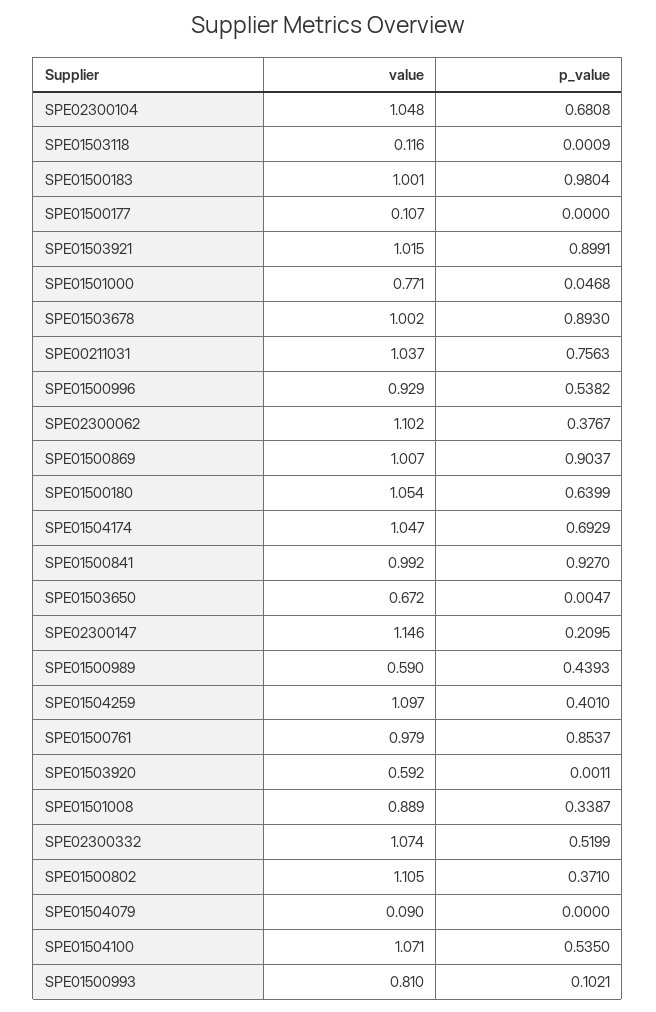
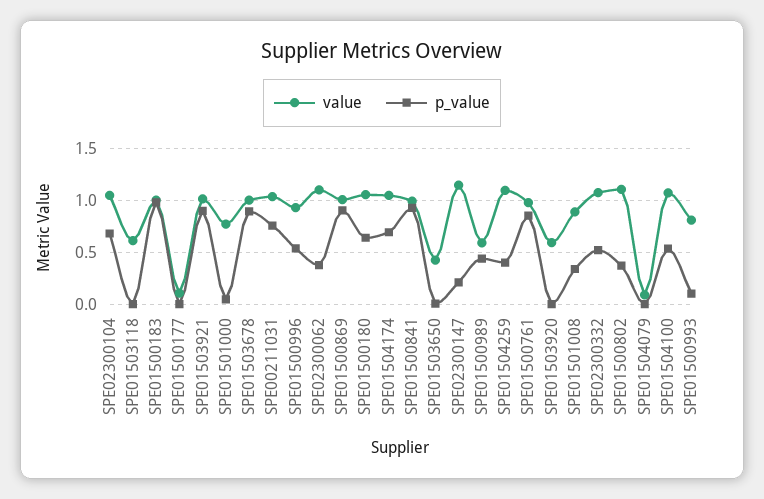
  {
    "value": {
      "SPE02300104": 1.048,
-     "SPE01503118": 0.116,
+     "SPE01503118": 0.6,
      "SPE01500183": 1.001,
      "SPE01500177": 0.107,
      "SPE01503921": 1.015,
      "SPE01501000": 0.771,
      "SPE01503678": 1.002,
      "SPE00211031": 1.037,
      "SPE01500996": 0.929,
      "SPE02300062": 1.102,
      "SPE01500869": 1.007,
      "SPE01500180": 1.054,
      "SPE01504174": 1.047,
      "SPE01500841": 0.992,
-     "SPE01503650": 0.672,
+     "SPE01503650": 0.4,
      "SPE02300147": 1.146,
      "SPE01500989": 0.59,
      "SPE01504259": 1.097,
      "SPE01500761": 0.979,
      "SPE01503920": 0.592,
      "SPE01501008": 0.889,
      "SPE02300332": 1.074,
      "SPE01500802": 1.105,
      "SPE01504079": 0.09,
      "SPE01504100": 1.071,
      "SPE01500993": 0.81
    },
    "p_value": {
      "SPE02300104": 0.6808,
      "SPE01503118": 0.0009,
      "SPE01500183": 0.9804,
      "SPE01500177": 0,
      "SPE01503921": 0.8991,
      "SPE01501000": 0.0468,
      "SPE01503678": 0.893,
      "SPE00211031": 0.7563,
      "SPE01500996": 0.5382,
      "SPE02300062": 0.3767,
      "SPE01500869": 0.9037,
      "SPE01500180": 0.6399,
      "SPE01504174": 0.6929,
      "SPE01500841": 0.927,
      "SPE01503650": 0.0047,
      "SPE02300147": 0.2095,
      "SPE01500989": 0.4393,
      "SPE01504259": 0.401,
      "SPE01500761": 0.8537,
      "SPE01503920": 0.0011,
      "SPE01501008": 0.3387,
      "SPE02300332": 0.5199,
      "SPE01500802": 0.371,
      "SPE01504079": 0,
      "SPE01504100": 0.535,
      "SPE01500993": 0.1021
    }
  }

